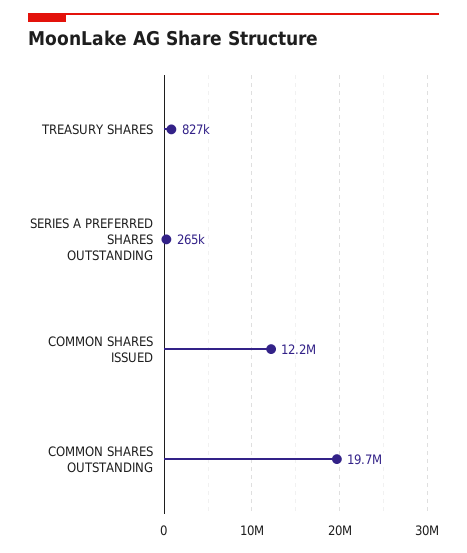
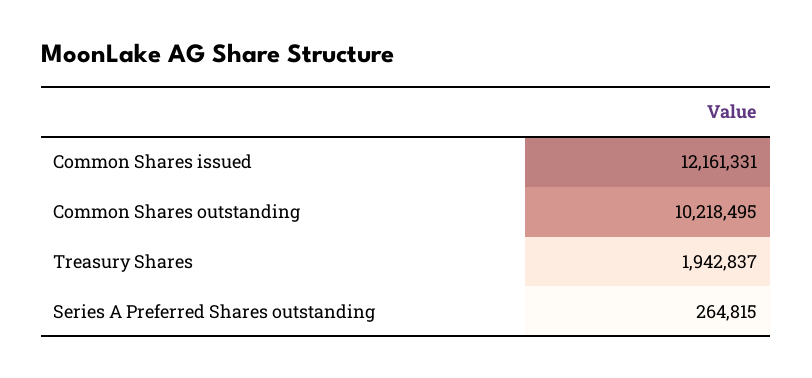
  {
-   "TREASURY SHARES": 827000,
+   "TREASURY SHARES": 1942837,
    "SERIES A PREFERRED SHARES OUTSTANDING": 264815,
    "COMMON SHARES ISSUED": 12161331,
-   "COMMON SHARES OUTSTANDING": 19700000
+   "COMMON SHARES OUTSTANDING": 10218495
  }

